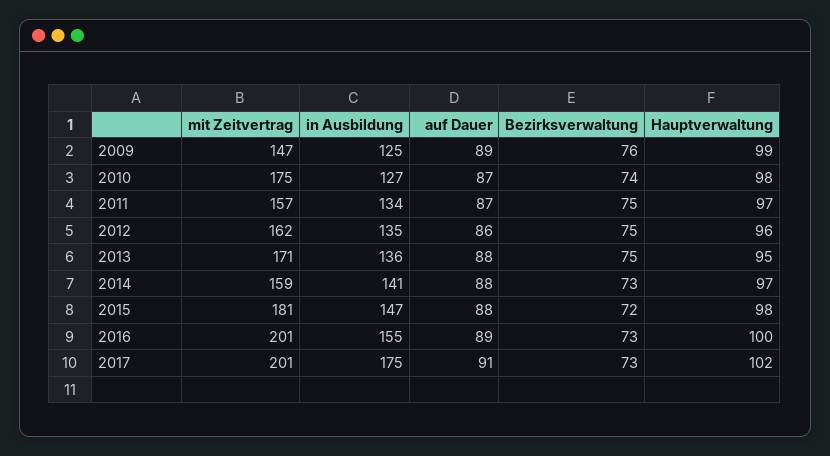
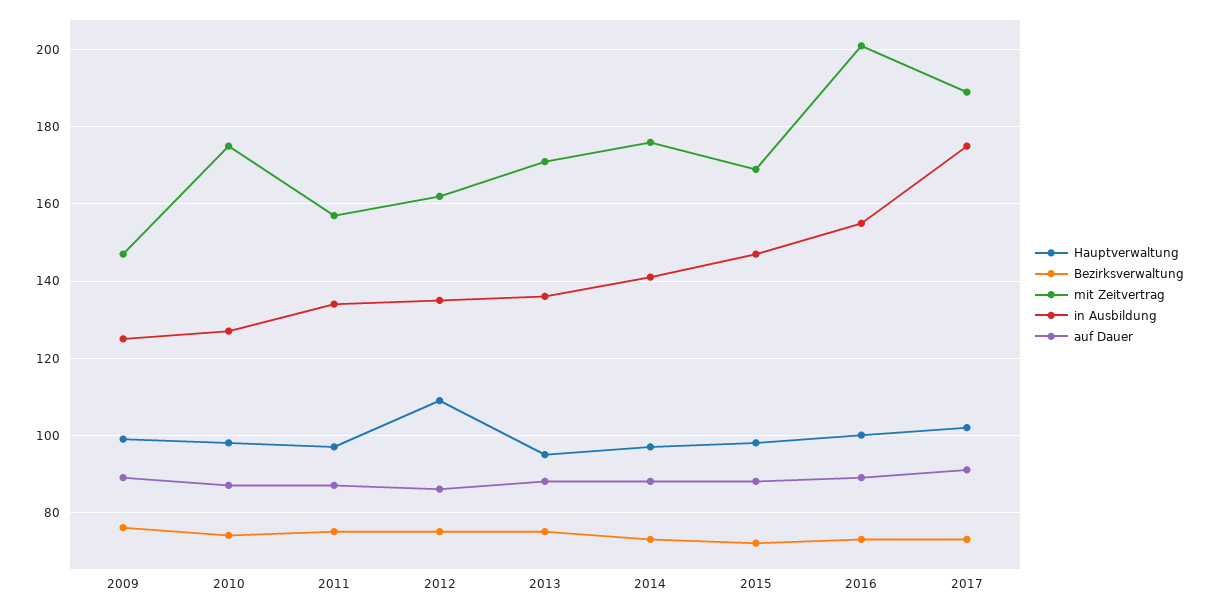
  {
    "mit Zeitvertrag": {
      "2009": 147,
      "2010": 175,
      "2011": 157,
      "2012": 162,
      "2013": 171,
-     "2014": 159,
+     "2014": 175,
-     "2015": 181,
+     "2015": 170,
      "2016": 201,
-     "2017": 201
+     "2017": 190
    },
    "in Ausbildung": {
      "2009": 125,
      "2010": 127,
      "2011": 134,
      "2012": 135,
      "2013": 136,
      "2014": 141,
      "2015": 147,
      "2016": 155,
      "2017": 175
    },
    "auf Dauer": {
      "2009": 89,
      "2010": 87,
      "2011": 87,
      "2012": 86,
      "2013": 88,
      "2014": 88,
      "2015": 88,
      "2016": 89,
      "2017": 91
    },
    "Bezirksverwaltung": {
      "2009": 76,
      "2010": 74,
      "2011": 75,
      "2012": 75,
      "2013": 75,
      "2014": 73,
      "2015": 72,
      "2016": 73,
      "2017": 73
    },
    "Hauptverwaltung": {
      "2009": 99,
      "2010": 98,
      "2011": 97,
-     "2012": 96,
+     "2012": 110,
      "2013": 95,
      "2014": 97,
      "2015": 98,
      "2016": 100,
      "2017": 102
    }
  }

